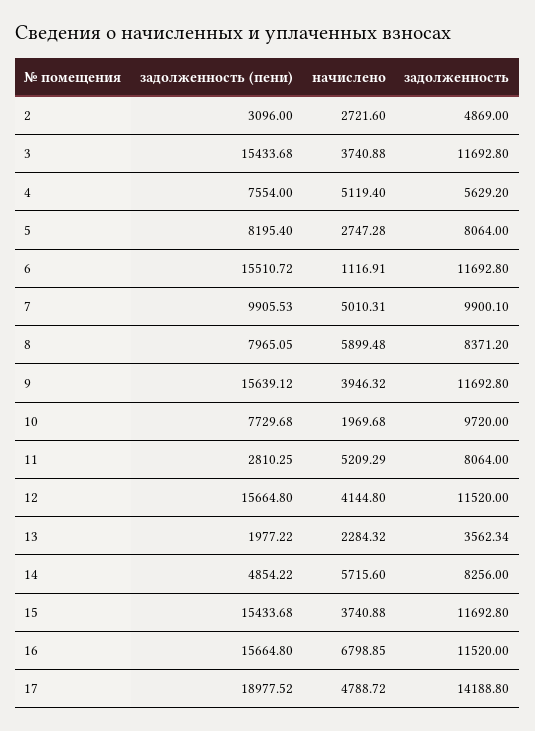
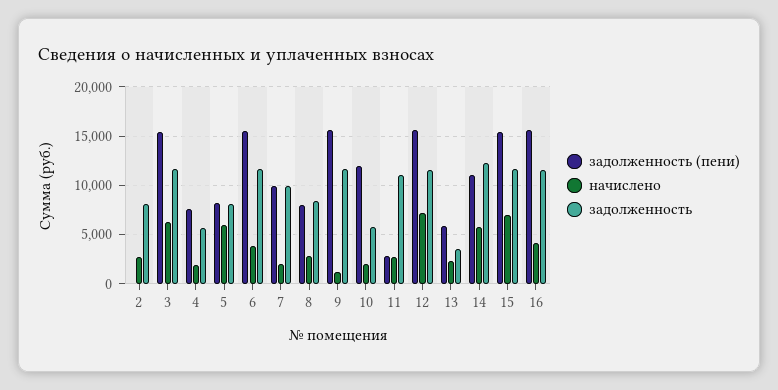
  {
    "задолженность (пени)": {
-     "2": 3096,
+     "2": 0,
      "3": 15433.68,
      "4": 7554,
      "5": 8195.4,
      "6": 15510.72,
      "7": 9905.53,
      "8": 7965.05,
      "9": 15639.12,
-     "10": 7729.68,
+     "10": 12000,
      "11": 2810.25,
      "12": 15664.8,
-     "13": 1977.22,
+     "13": 6000,
-     "14": 4854.22,
+     "14": 11000,
      "15": 15433.68,
-     "16": 15664.8,
+     "16": 15664.8
-     "17": 18977.52
    },
    "начислено": {
      "2": 2721.6,
-     "3": 3740.88,
+     "3": 6000,
-     "4": 5119.4,
+     "4": 2000,
-     "5": 2747.28,
+     "5": 6000,
-     "6": 1116.91,
+     "6": 4000,
-     "7": 5010.31,
+     "7": 2000,
-     "8": 5899.48,
+     "8": 3000,
-     "9": 3946.32,
+     "9": 1000,
      "10": 1969.68,
-     "11": 5209.29,
+     "11": 3000,
-     "12": 4144.8,
+     "12": 7000,
      "13": 2284.32,
      "14": 5715.6,
-     "15": 3740.88,
+     "15": 7000,
-     "16": 6798.85,
+     "16": 4000
-     "17": 4788.72
    },
    "задолженность": {
-     "2": 4869,
+     "2": 8000,
      "3": 11692.8,
      "4": 5629.2,
      "5": 8064,
      "6": 11692.8,
      "7": 9900.1,
      "8": 8371.2,
      "9": 11692.8,
-     "10": 9720,
+     "10": 6000,
-     "11": 8064,
+     "11": 11000,
      "12": 11520,
      "13": 3562.34,
-     "14": 8256,
+     "14": 12000,
      "15": 11692.8,
-     "16": 11520,
+     "16": 11520
-     "17": 14188.8
    }
  }

